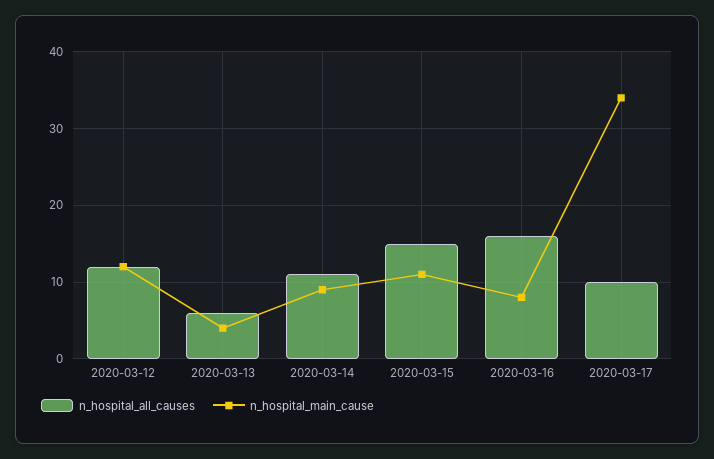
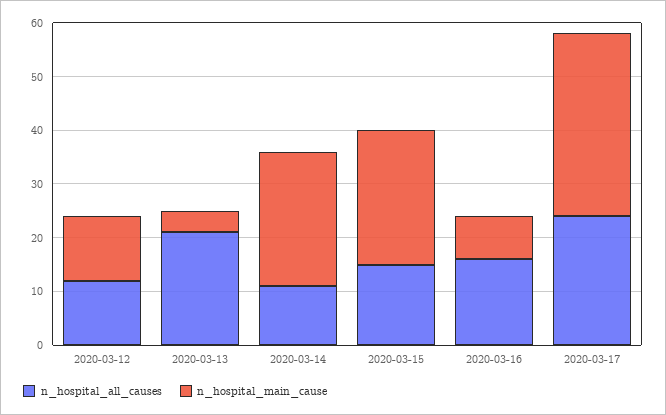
  {
    "n_hospital_all_causes": {
      "2020-03-12": 12,
-     "2020-03-13": 6,
+     "2020-03-13": 20,
      "2020-03-14": 11,
      "2020-03-15": 15,
      "2020-03-16": 16,
-     "2020-03-17": 10
+     "2020-03-17": 25
    },
    "n_hospital_main_cause": {
      "2020-03-12": 12,
      "2020-03-13": 4,
-     "2020-03-14": 9,
+     "2020-03-14": 25,
-     "2020-03-15": 11,
+     "2020-03-15": 25,
      "2020-03-16": 8,
      "2020-03-17": 34
    }
  }

